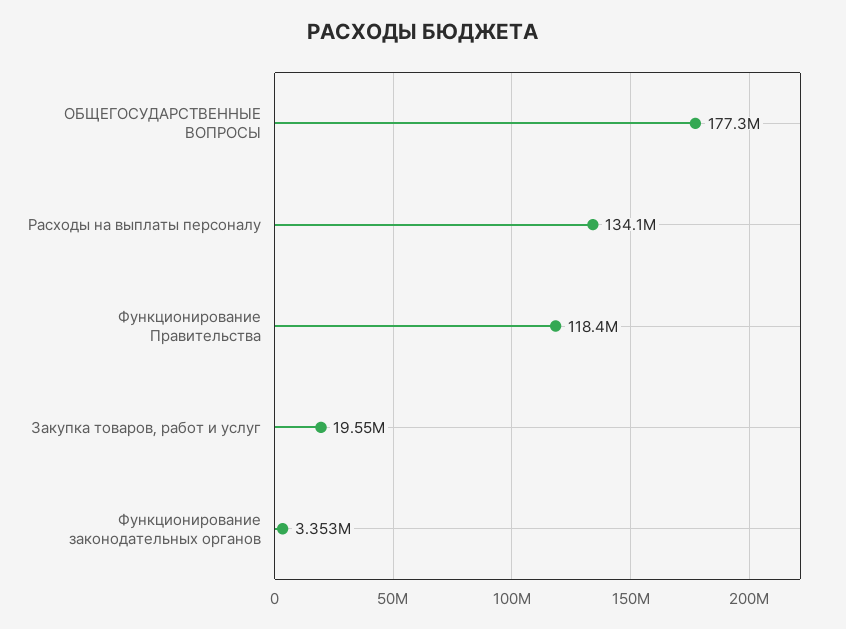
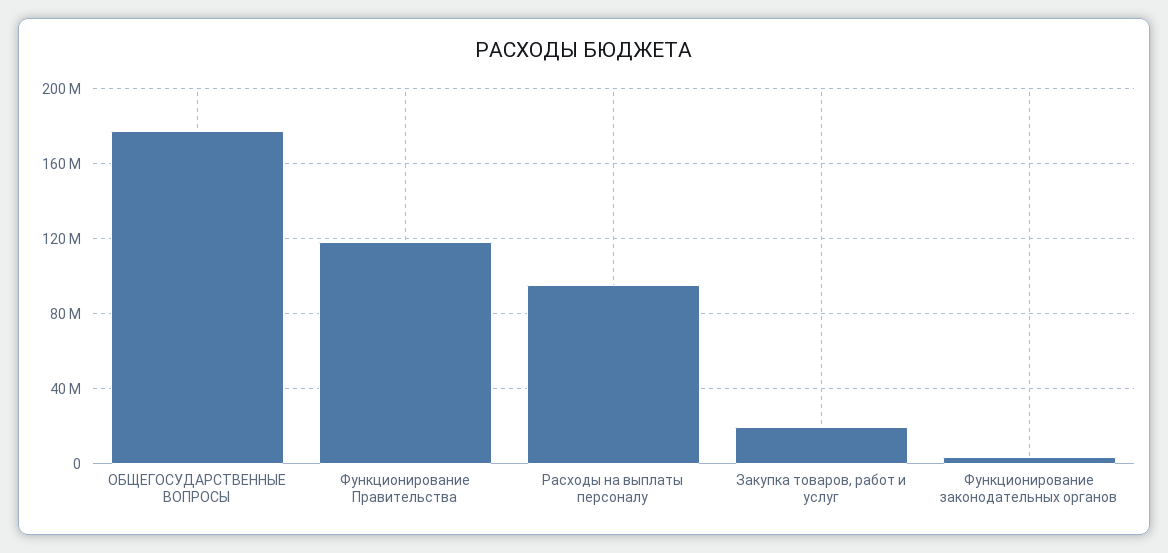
  {
    "ОБЩЕГОСУДАРСТВЕННЫЕ ВОПРОСЫ": 177300000,
-   "Расходы на выплаты персоналу": 134100000,
+   "Расходы на выплаты персоналу": 95000000,
    "Функционирование Правительства": 118400000,
    "Закупка товаров, работ и услуг": 19550000,
    "Функционирование законодательных органов": 3353000
  }

